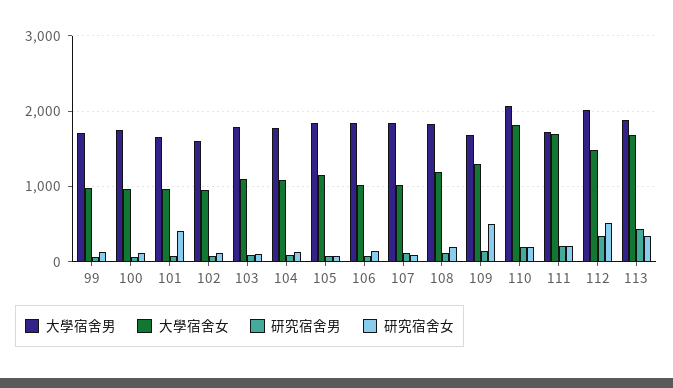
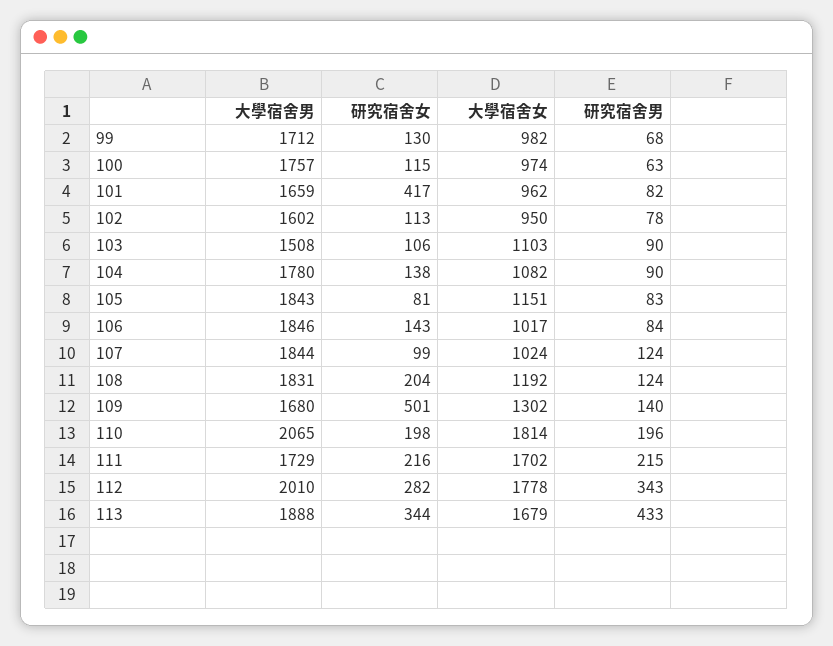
  {
    "大學宿舍男": {
      "99": 1712,
      "100": 1757,
      "101": 1659,
      "102": 1602,
-     "103": 1800,
+     "103": 1508,
      "104": 1780,
      "105": 1843,
      "106": 1846,
      "107": 1844,
      "108": 1831,
      "109": 1680,
      "110": 2065,
      "111": 1729,
      "112": 2010,
      "113": 1888
    },
    "大學宿舍女": {
      "99": 982,
      "100": 974,
      "101": 962,
      "102": 950,
      "103": 1103,
      "104": 1082,
      "105": 1151,
      "106": 1017,
      "107": 1024,
      "108": 1192,
      "109": 1302,
      "110": 1814,
      "111": 1702,
-     "112": 1500,
+     "112": 1778,
      "113": 1679
    },
    "研究宿舍男": {
      "99": 68,
      "100": 63,
      "101": 82,
      "102": 78,
      "103": 90,
      "104": 90,
      "105": 83,
      "106": 84,
      "107": 124,
      "108": 124,
      "109": 140,
      "110": 196,
      "111": 215,
      "112": 343,
      "113": 433
    },
    "研究宿舍女": {
      "99": 130,
      "100": 115,
      "101": 417,
      "102": 113,
      "103": 106,
      "104": 138,
      "105": 81,
      "106": 143,
      "107": 99,
      "108": 204,
      "109": 501,
      "110": 198,
      "111": 216,
-     "112": 500,
+     "112": 282,
      "113": 344
    }
  }

